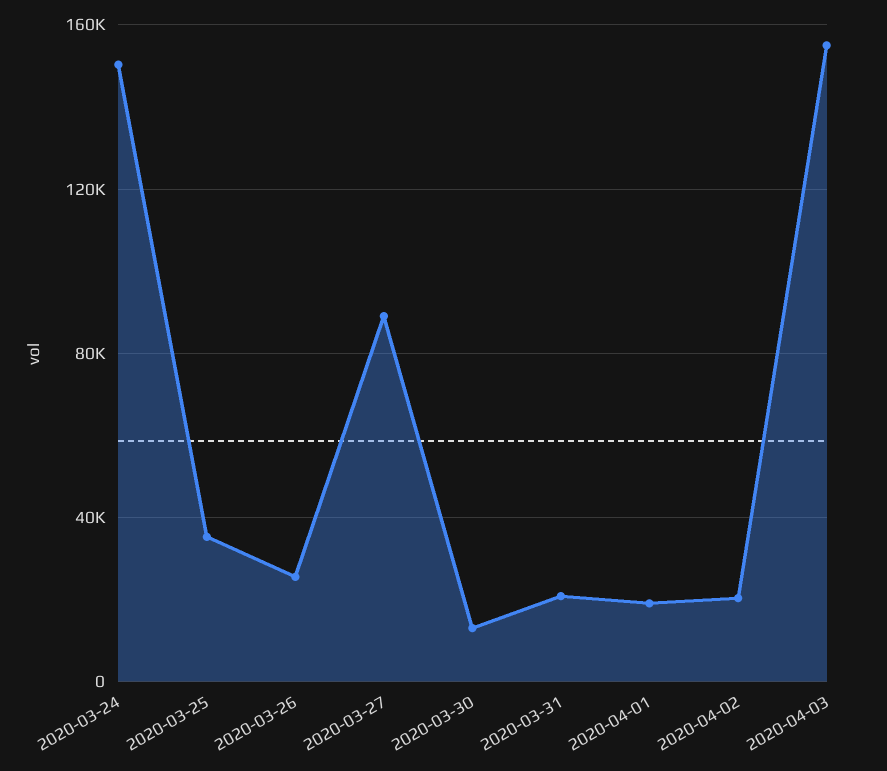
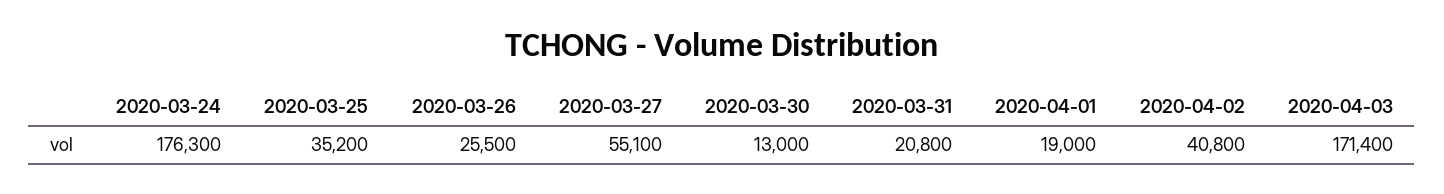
  {
-   "2020-03-24": 150000,
+   "2020-03-24": 176300,
    "2020-03-25": 35200,
    "2020-03-26": 25500,
-   "2020-03-27": 90000,
+   "2020-03-27": 55100,
    "2020-03-30": 13000,
    "2020-03-31": 20800,
    "2020-04-01": 19000,
-   "2020-04-02": 20000,
+   "2020-04-02": 40800,
-   "2020-04-03": 155000
+   "2020-04-03": 171400
  }

